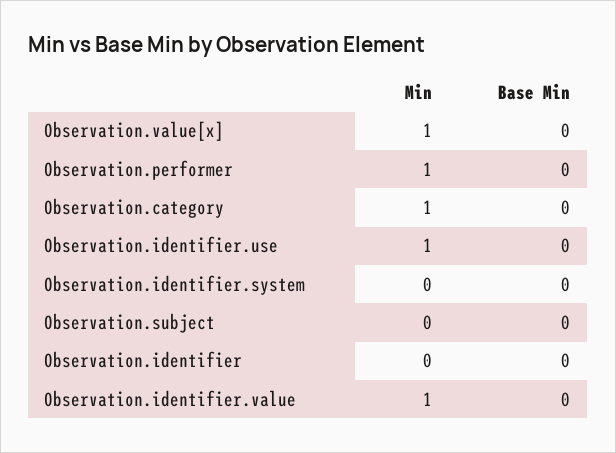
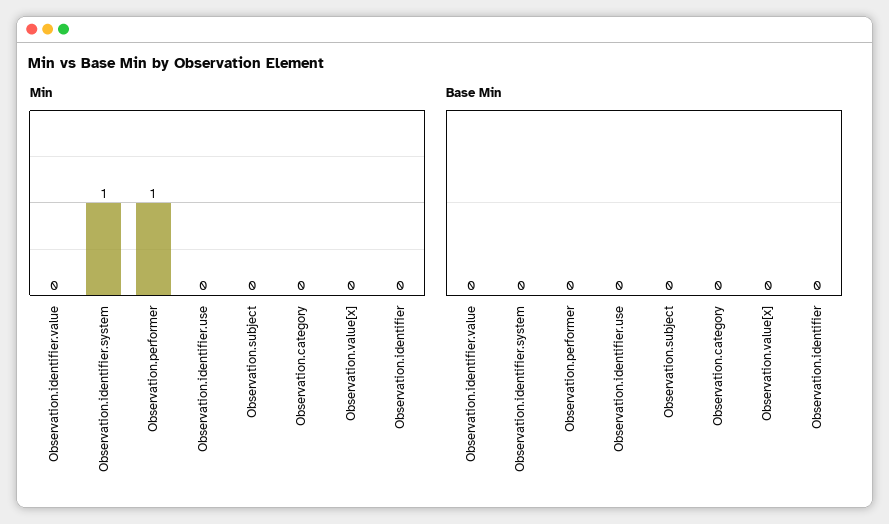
  {
    "Min": {
-     "Observation.value[x]": 1,
+     "Observation.value[x]": 0,
      "Observation.performer": 1,
-     "Observation.category": 1,
+     "Observation.category": 0,
-     "Observation.identifier.use": 1,
+     "Observation.identifier.use": 0,
-     "Observation.identifier.system": 0,
+     "Observation.identifier.system": 1,
      "Observation.subject": 0,
      "Observation.identifier": 0,
-     "Observation.identifier.value": 1
+     "Observation.identifier.value": 0
    },
    "Base Min": {
      "Observation.value[x]": 0,
      "Observation.performer": 0,
      "Observation.category": 0,
      "Observation.identifier.use": 0,
      "Observation.identifier.system": 0,
      "Observation.subject": 0,
      "Observation.identifier": 0,
      "Observation.identifier.value": 0
    }
  }

